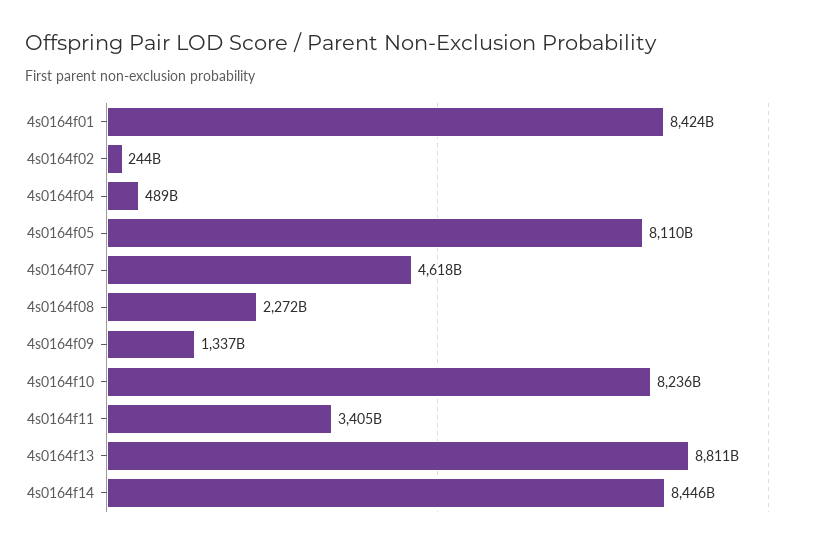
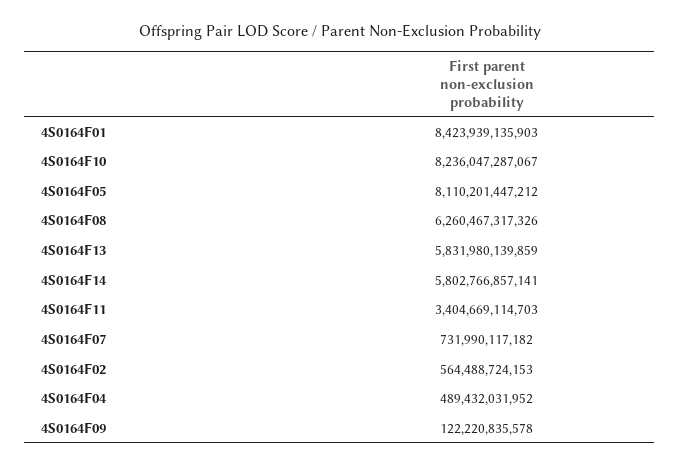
  {
    "4s0164f01": 8423939135903,
-   "4s0164f02": 244000000000,
+   "4s0164f02": 564488724153,
    "4s0164f04": 489432031952,
    "4s0164f05": 8110201447212,
-   "4s0164f07": 4618000000000,
+   "4s0164f07": 731990117182,
-   "4s0164f08": 2272000000000,
+   "4s0164f08": 6260467317326,
-   "4s0164f09": 1337000000000,
+   "4s0164f09": 122220835578,
    "4s0164f10": 8236047287067,
    "4s0164f11": 3404669114703,
-   "4s0164f13": 8811000000000,
+   "4s0164f13": 5831980139859,
-   "4s0164f14": 8446000000000
+   "4s0164f14": 5802766857141
  }

